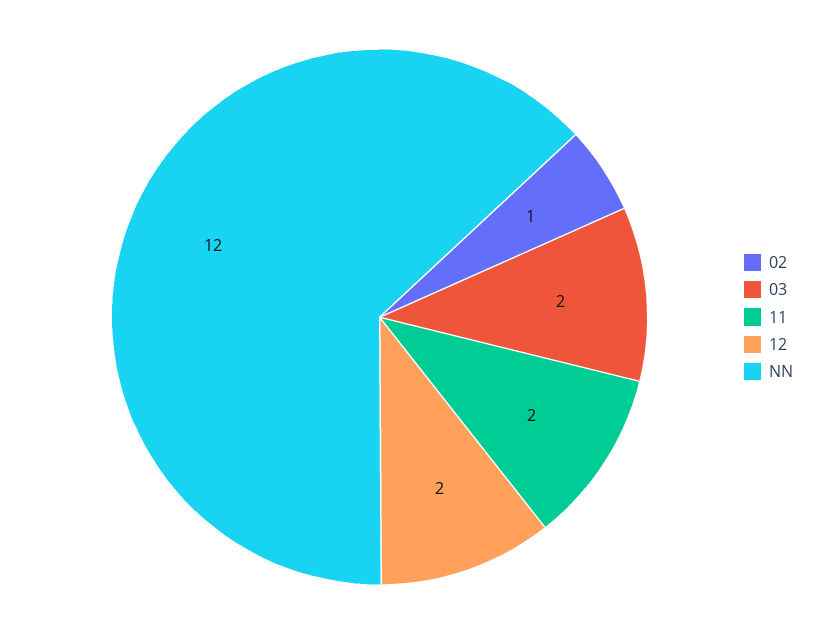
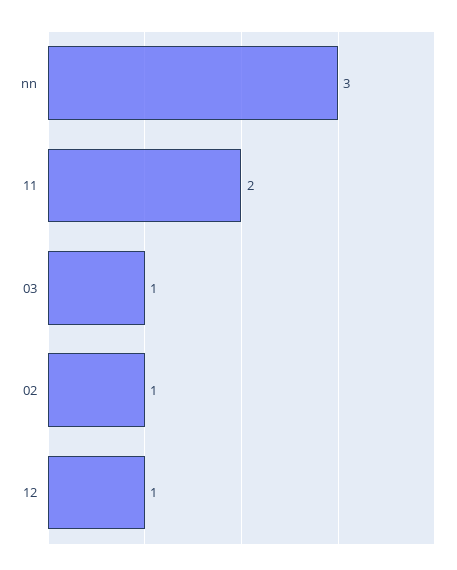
  {
    "02": 1,
-   "03": 2,
+   "03": 1,
    "11": 2,
-   "12": 2,
+   "12": 1,
-   "NN": 12
+   "NN": 3
  }

